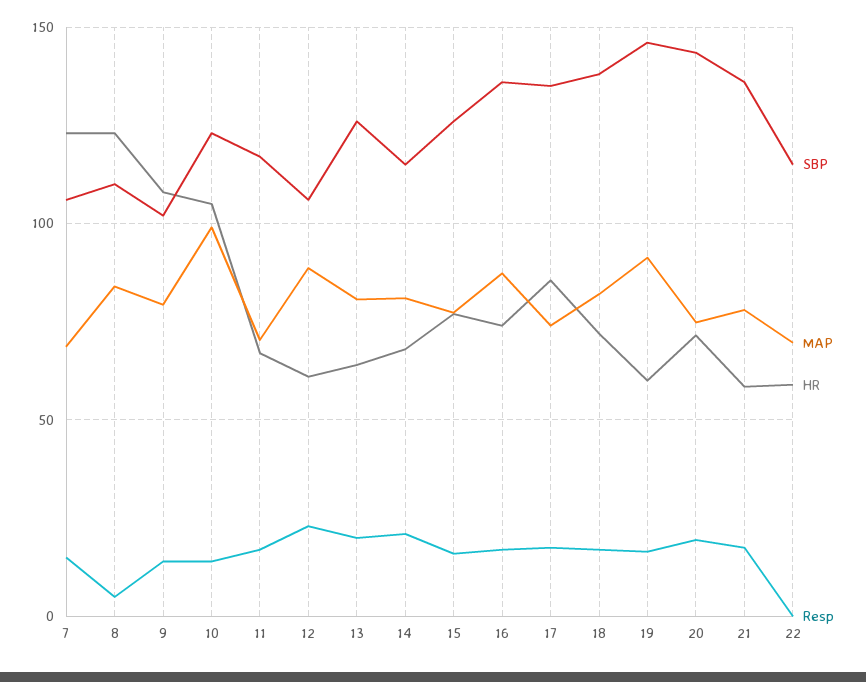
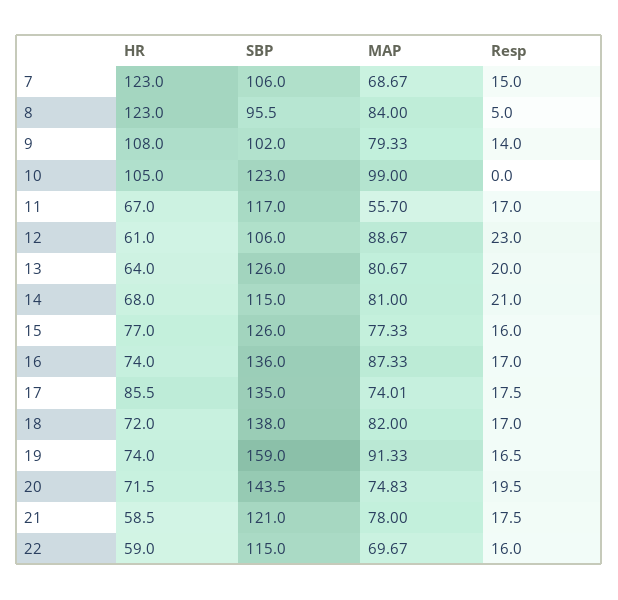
  {
    "SBP": {
      "7": 106,
-     "8": 110,
+     "8": 95.5,
      "9": 102,
      "10": 123,
      "11": 117,
      "12": 106,
      "13": 126,
      "14": 115,
      "15": 126,
      "16": 136,
      "17": 135,
      "18": 138,
-     "19": 145,
+     "19": 159,
      "20": 143.5,
-     "21": 135,
+     "21": 121,
      "22": 115
    },
    "MAP": {
      "7": 68.67,
      "8": 84,
      "9": 79.33,
      "10": 99,
-     "11": 70,
+     "11": 55.7,
      "12": 88.67,
      "13": 80.67,
      "14": 81,
      "15": 77.33,
      "16": 87.33,
      "17": 74.01,
      "18": 82,
      "19": 91.33,
      "20": 74.83,
      "21": 78,
      "22": 69.67
    },
    "HR": {
      "7": 123,
      "8": 123,
      "9": 108,
      "10": 105,
      "11": 67,
      "12": 61,
      "13": 64,
      "14": 68,
      "15": 77,
      "16": 74,
      "17": 85.5,
      "18": 72,
-     "19": 60,
+     "19": 74,
      "20": 71.5,
      "21": 58.5,
      "22": 59
    },
    "Resp": {
      "7": 15,
      "8": 5,
      "9": 14,
-     "10": 15,
+     "10": 0,
      "11": 17,
      "12": 23,
      "13": 20,
      "14": 21,
      "15": 16,
      "16": 17,
      "17": 17.5,
      "18": 17,
      "19": 16.5,
      "20": 19.5,
      "21": 17.5,
-     "22": 0
+     "22": 16
    }
  }

